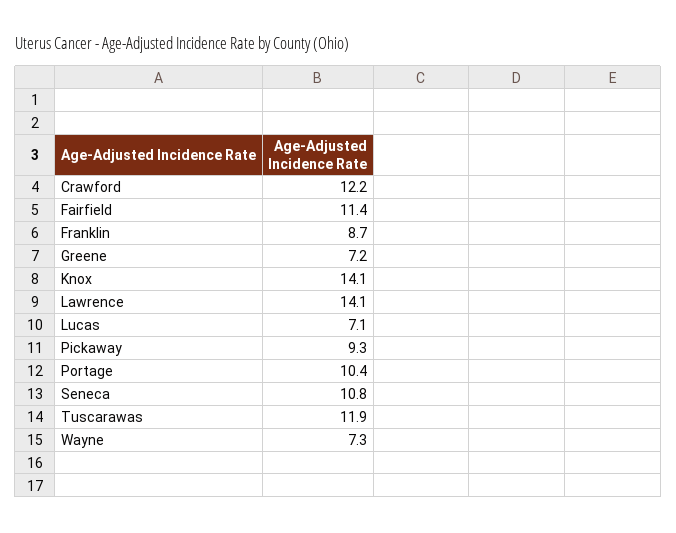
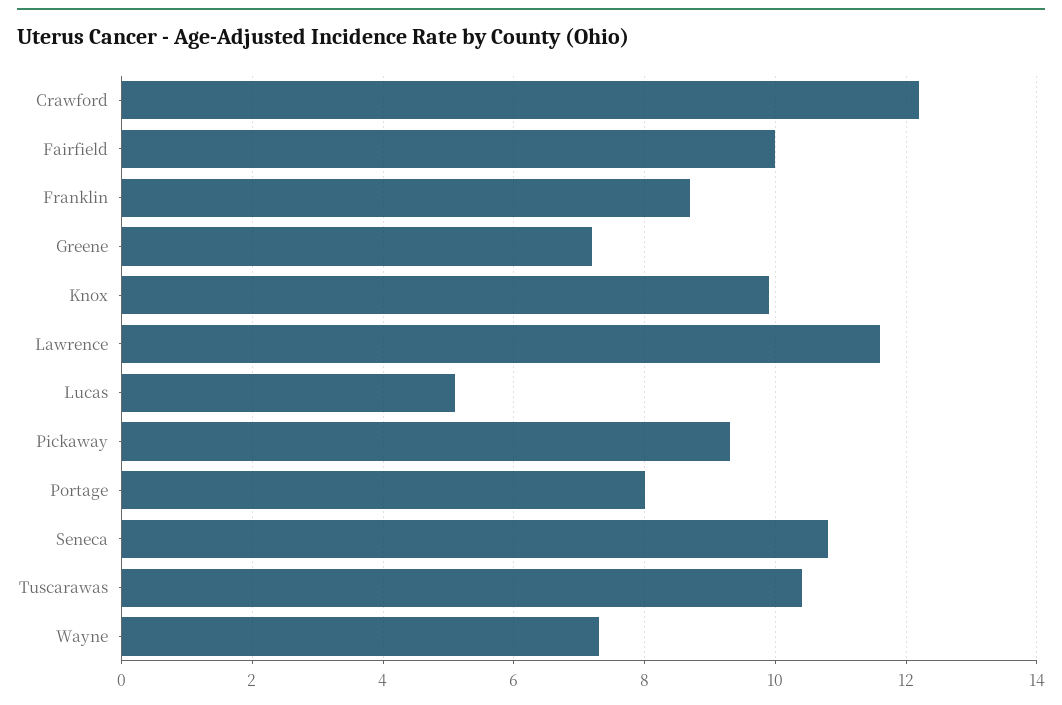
  {
    "Crawford": 12.2,
-   "Fairfield": 11.4,
+   "Fairfield": 10,
    "Franklin": 8.7,
    "Greene": 7.2,
-   "Knox": 14.1,
+   "Knox": 10,
-   "Lawrence": 14.1,
+   "Lawrence": 11.5,
-   "Lucas": 7.1,
+   "Lucas": 5,
    "Pickaway": 9.3,
-   "Portage": 10.4,
+   "Portage": 8,
    "Seneca": 10.8,
-   "Tuscarawas": 11.9,
+   "Tuscarawas": 10.5,
    "Wayne": 7.3
  }

